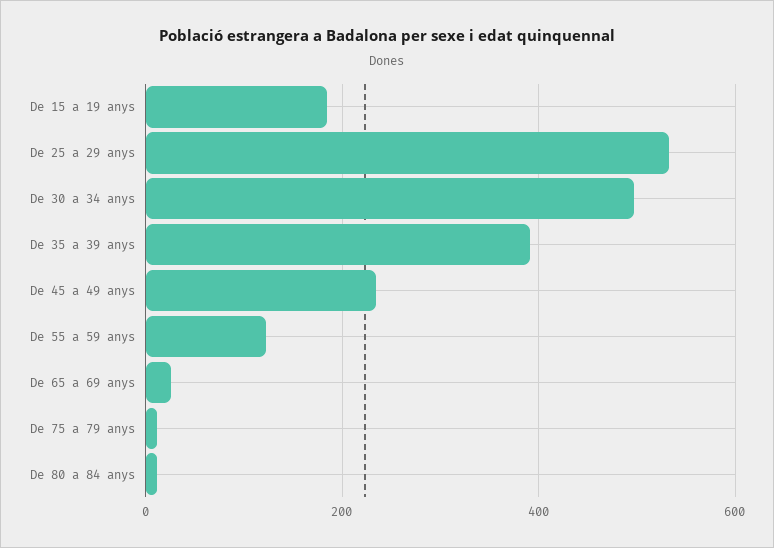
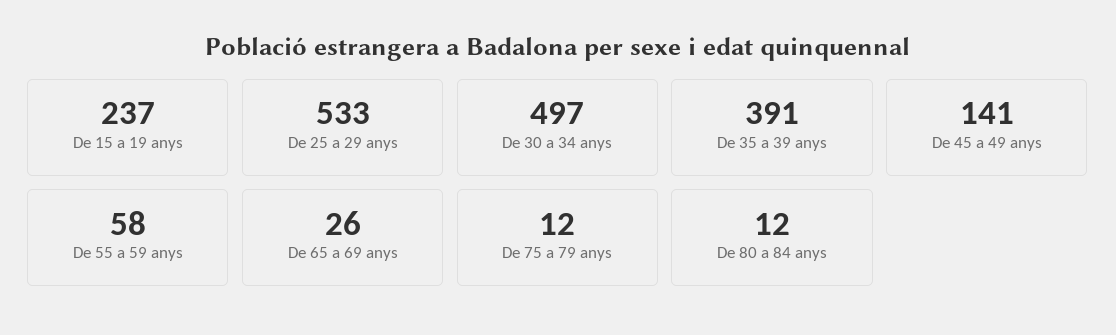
  {
-   "De 15 a 19 anys": 180,
+   "De 15 a 19 anys": 237,
    "De 25 a 29 anys": 533,
    "De 30 a 34 anys": 497,
    "De 35 a 39 anys": 391,
-   "De 45 a 49 anys": 240,
+   "De 45 a 49 anys": 141,
-   "De 55 a 59 anys": 120,
+   "De 55 a 59 anys": 58,
    "De 65 a 69 anys": 26,
    "De 75 a 79 anys": 12,
    "De 80 a 84 anys": 12
  }

